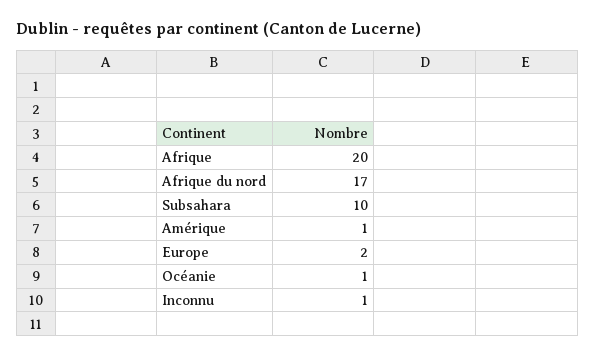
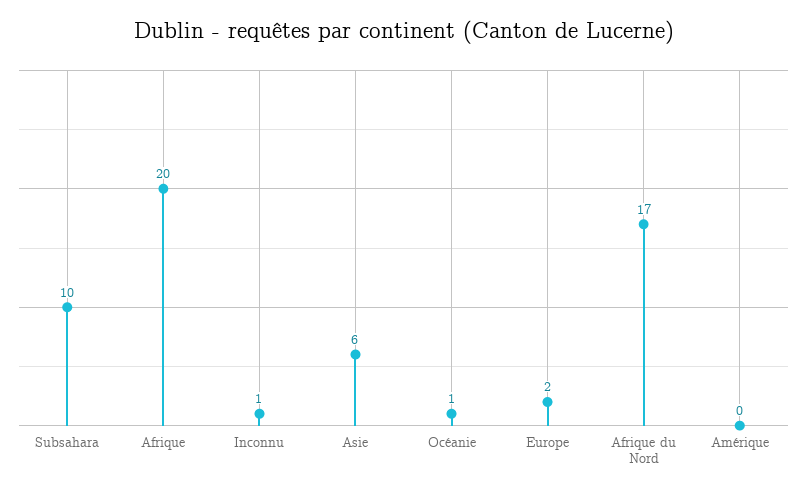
  {
    "Afrique": 20,
    "Afrique du nord": 17,
    "Subsahara": 10,
-   "Amérique": 1,
+   "Amérique": 0,
    "Europe": 2,
    "Océanie": 1,
-   "Inconnu": 1
+   "Inconnu": 1,
+   "Asie": 6
  }

